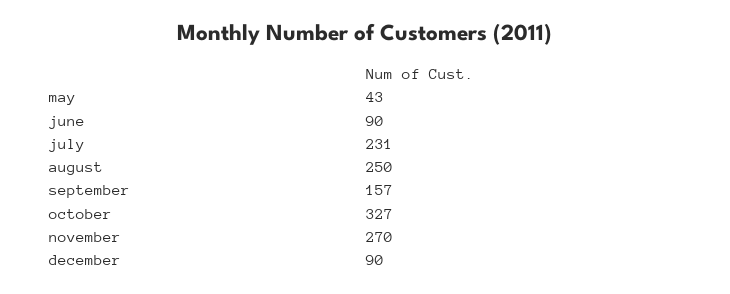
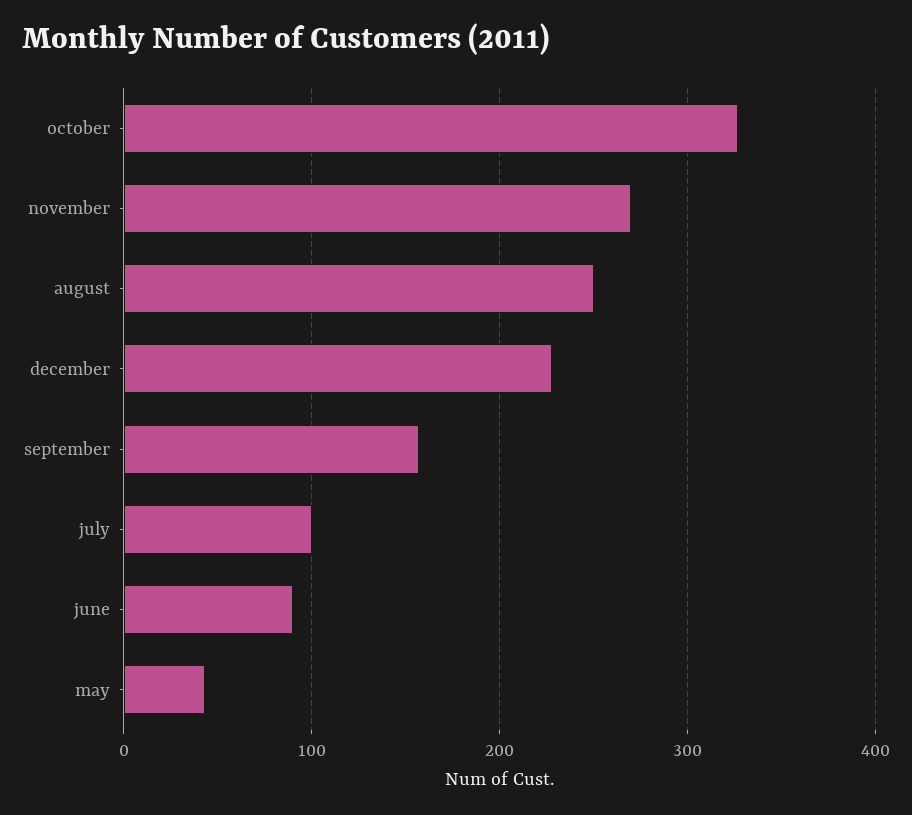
  {
    "may": 43,
    "june": 90,
-   "july": 231,
+   "july": 100,
    "august": 250,
    "september": 157,
    "october": 327,
    "november": 270,
-   "december": 90
+   "december": 230
  }

